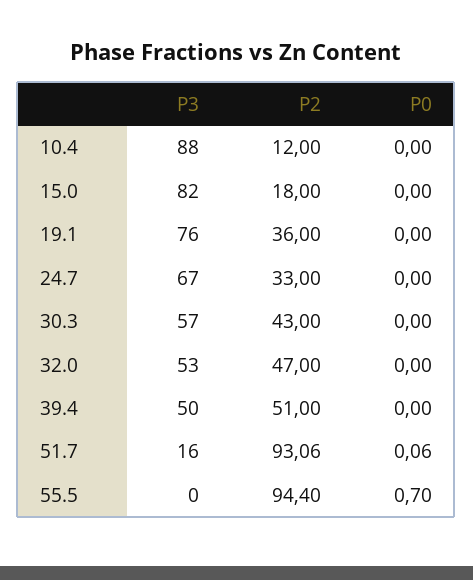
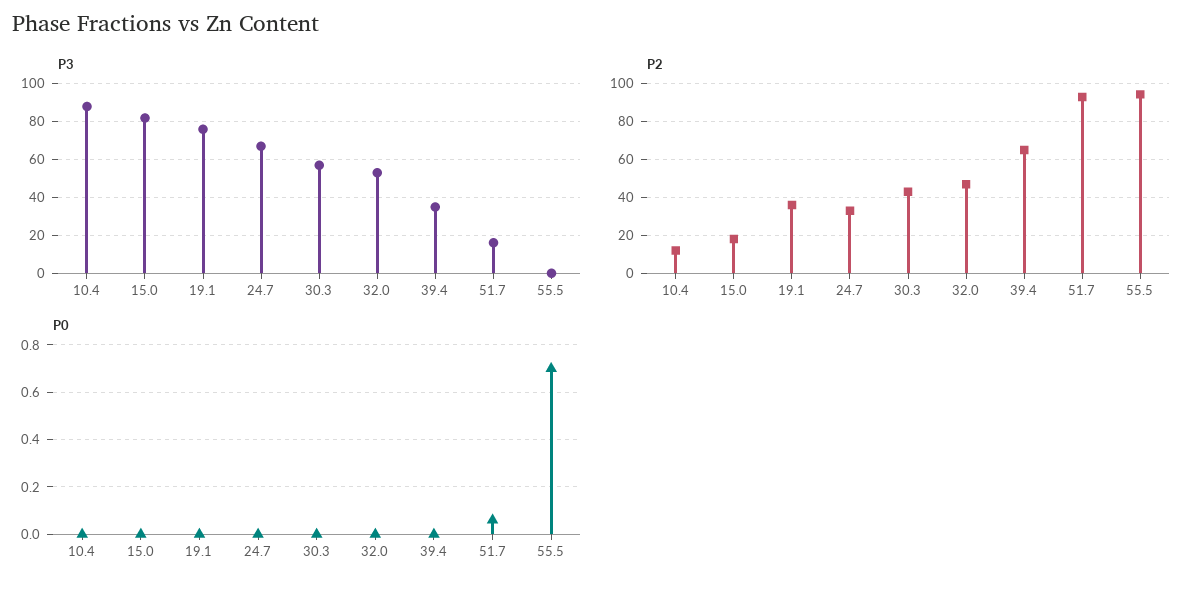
  {
    "P3": {
      "10.4": 88,
      "15.0": 82,
      "19.1": 76,
      "24.7": 67,
      "30.3": 57,
      "32.0": 53,
-     "39.4": 50,
+     "39.4": 35,
      "51.7": 16,
      "55.5": 0
    },
    "P2": {
      "10.4": 12,
      "15.0": 18,
      "19.1": 36,
      "24.7": 33,
      "30.3": 43,
      "32.0": 47,
-     "39.4": 51,
+     "39.4": 65,
      "51.7": 93.06,
      "55.5": 94.4
    },
    "P0": {
      "10.4": 0,
      "15.0": 0,
      "19.1": 0,
      "24.7": 0,
      "30.3": 0,
      "32.0": 0,
      "39.4": 0,
      "51.7": 0.06,
      "55.5": 0.7
    }
  }

